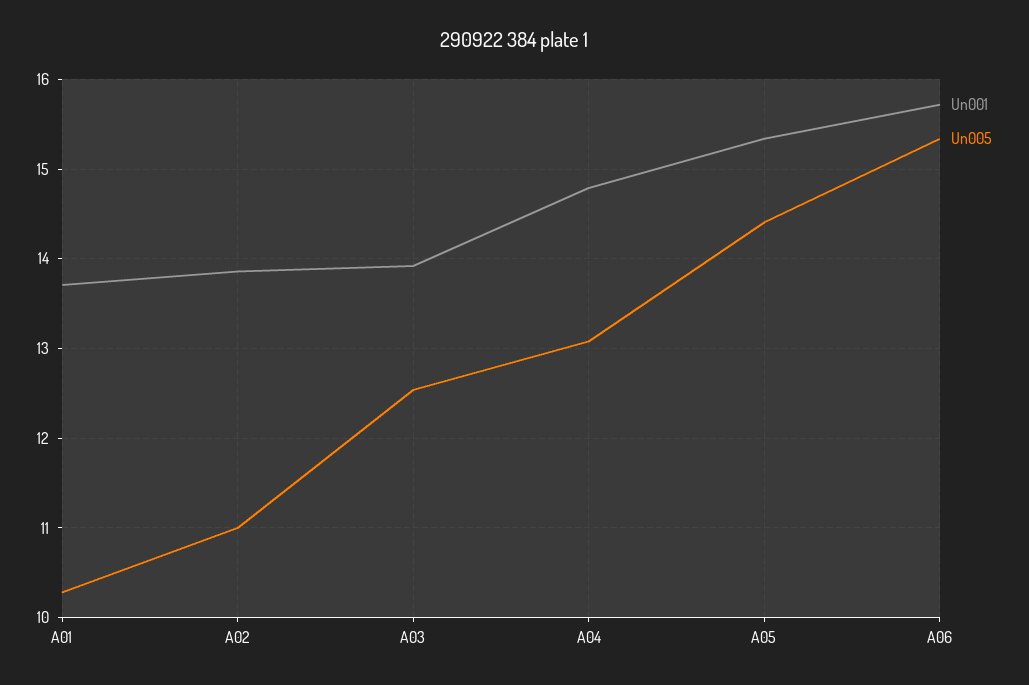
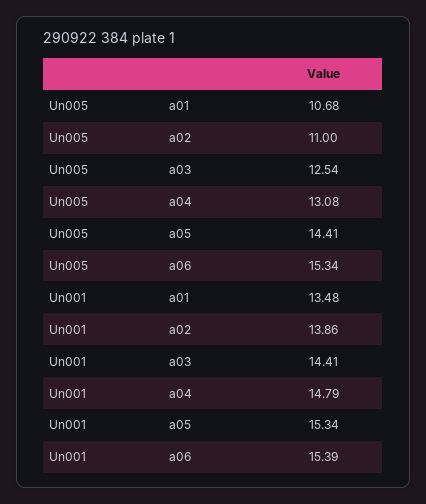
  {
    "Un001": {
-     "A01": 13.7,
+     "A01": 13.48,
      "A02": 13.86,
-     "A03": 13.9,
+     "A03": 14.41,
      "A04": 14.79,
      "A05": 15.34,
-     "A06": 15.7
+     "A06": 15.39
    },
    "Un005": {
-     "A01": 10.3,
+     "A01": 10.68,
      "A02": 11,
      "A03": 12.54,
      "A04": 13.08,
      "A05": 14.41,
      "A06": 15.34
    }
  }

